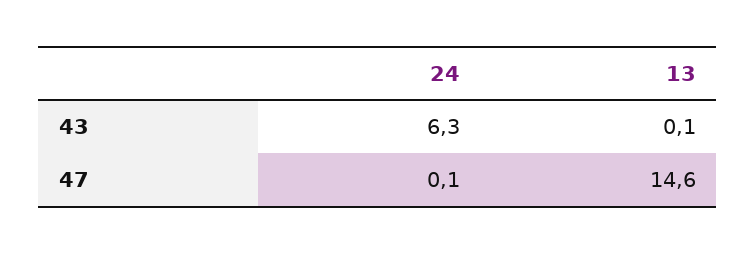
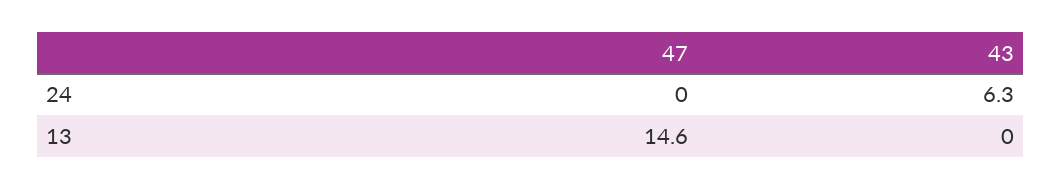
  {
    "24": {
      "43": 6.3,
-     "47": 0.1
+     "47": 0
    },
    "13": {
-     "43": 0.1,
+     "43": 0,
      "47": 14.6
    }
  }

